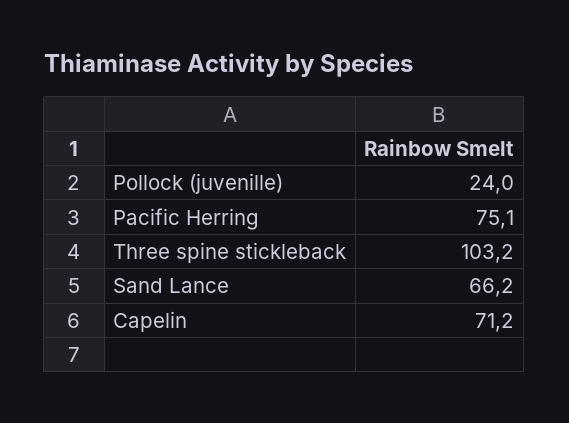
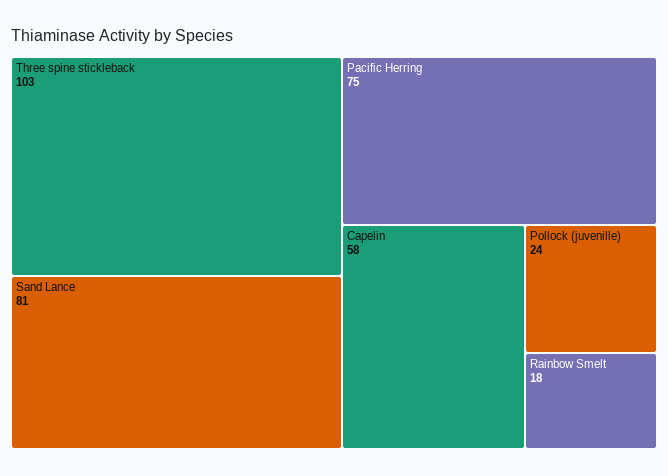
  {
    "Pollock (juvenille)": 24,
    "Pacific Herring": 75.1,
    "Three spine stickleback": 103.2,
-   "Sand Lance": 66.2,
+   "Sand Lance": 81,
-   "Capelin": 71.2
+   "Capelin": 58,
+   "Rainbow Smelt": 18
  }

